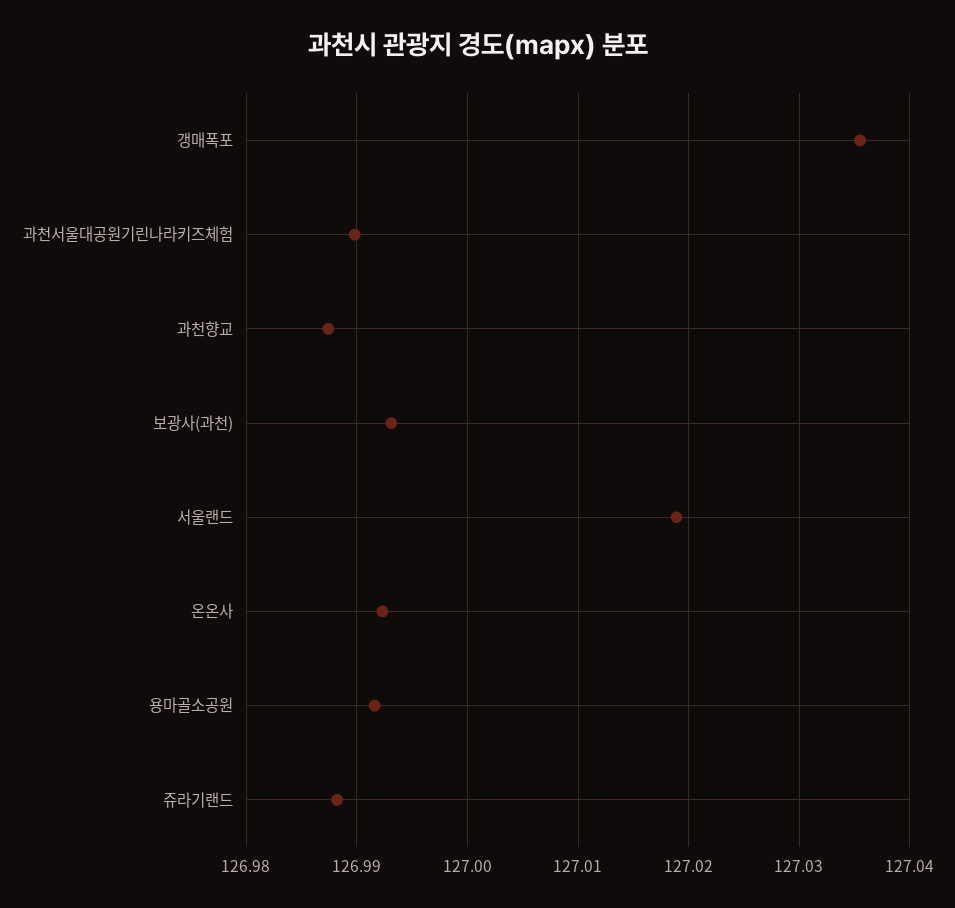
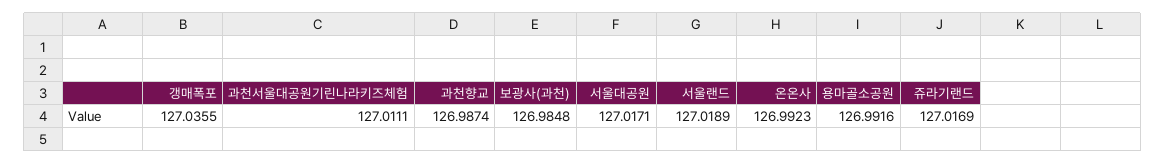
  {
    "갱매폭포": 127.0355,
-   "과천서울대공원기린나라키즈체험": 126.99,
+   "과천서울대공원기린나라키즈체험": 127.0111,
    "과천향교": 126.9874,
-   "보광사(과천)": 126.993,
+   "보광사(과천)": 126.9848,
    "서울랜드": 127.0189,
    "온온사": 126.9923,
    "용마골소공원": 126.9916,
-   "쥬라기랜드": 126.988
+   "쥬라기랜드": 127.0169,
+   "서울대공원": 127.0171
  }

